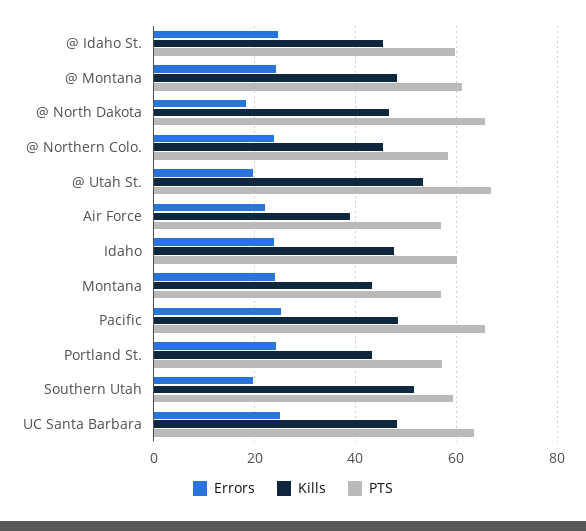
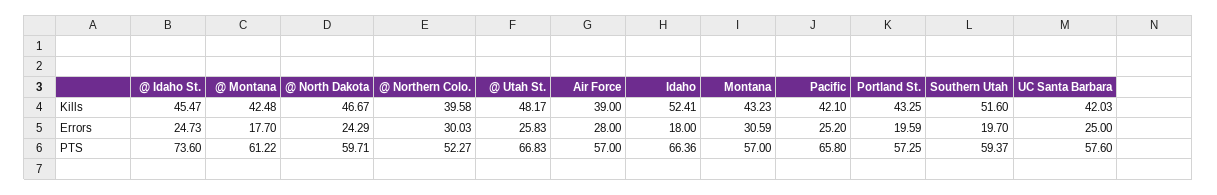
  {
    "Errors": {
      "@ Idaho St.": 24.73,
-     "@ Montana": 24,
+     "@ Montana": 17.7,
-     "@ North Dakota": 18,
+     "@ North Dakota": 24.29,
-     "@ Northern Colo.": 24,
+     "@ Northern Colo.": 30.03,
-     "@ Utah St.": 20,
+     "@ Utah St.": 25.83,
-     "Air Force": 22,
+     "Air Force": 28,
-     "Idaho": 24,
+     "Idaho": 18,
-     "Montana": 24,
+     "Montana": 30.59,
      "Pacific": 25.2,
-     "Portland St.": 24,
+     "Portland St.": 19.59,
      "Southern Utah": 19.7,
      "UC Santa Barbara": 25
    },
    "Kills": {
      "@ Idaho St.": 45.47,
-     "@ Montana": 48,
+     "@ Montana": 42.48,
      "@ North Dakota": 46.67,
-     "@ Northern Colo.": 46,
+     "@ Northern Colo.": 39.58,
-     "@ Utah St.": 54,
+     "@ Utah St.": 48.17,
      "Air Force": 39,
-     "Idaho": 48,
+     "Idaho": 52.41,
      "Montana": 43.23,
-     "Pacific": 48,
+     "Pacific": 42.1,
      "Portland St.": 43.25,
      "Southern Utah": 51.6,
-     "UC Santa Barbara": 48
+     "UC Santa Barbara": 42.03
    },
    "PTS": {
-     "@ Idaho St.": 60,
+     "@ Idaho St.": 73.6,
      "@ Montana": 61.22,
-     "@ North Dakota": 66,
+     "@ North Dakota": 59.71,
-     "@ Northern Colo.": 58,
+     "@ Northern Colo.": 52.27,
      "@ Utah St.": 66.83,
      "Air Force": 57,
-     "Idaho": 60,
+     "Idaho": 66.36,
      "Montana": 57,
      "Pacific": 65.8,
      "Portland St.": 57.25,
      "Southern Utah": 59.37,
-     "UC Santa Barbara": 64
+     "UC Santa Barbara": 57.6
    }
  }

